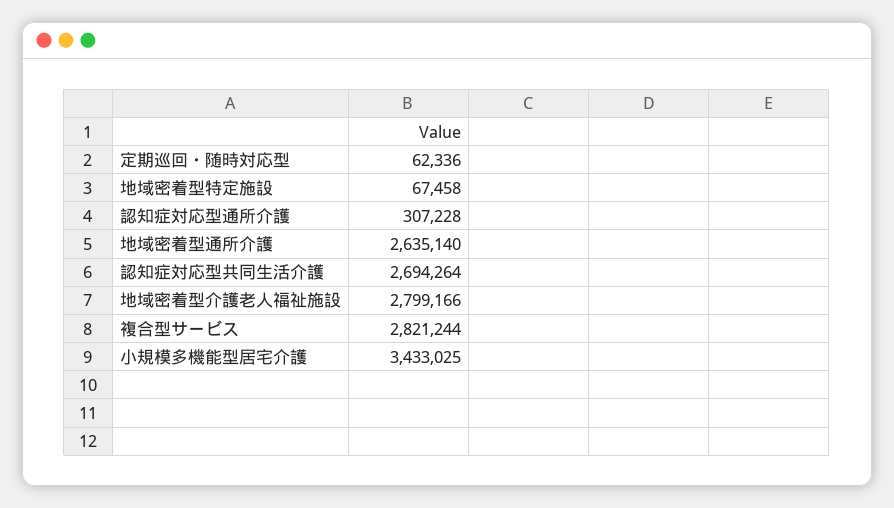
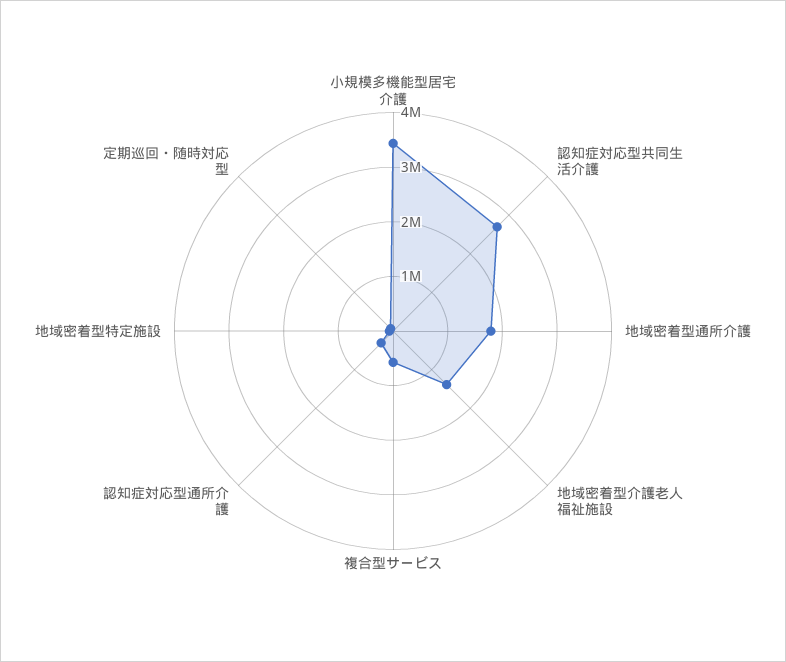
  {
    "定期巡回・随時対応型": 62336,
    "地域密着型特定施設": 67458,
    "認知症対応型通所介護": 307228,
-   "地域密着型通所介護": 2635140,
+   "地域密着型通所介護": 1800000,
    "認知症対応型共同生活介護": 2694264,
-   "地域密着型介護老人福祉施設": 2799166,
+   "地域密着型介護老人福祉施設": 1400000,
-   "複合型サービス": 2821244,
+   "複合型サービス": 600000,
    "小規模多機能型居宅介護": 3433025
  }

